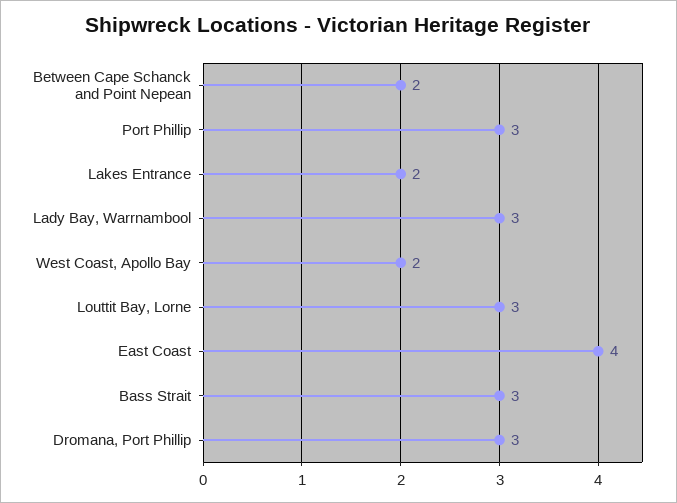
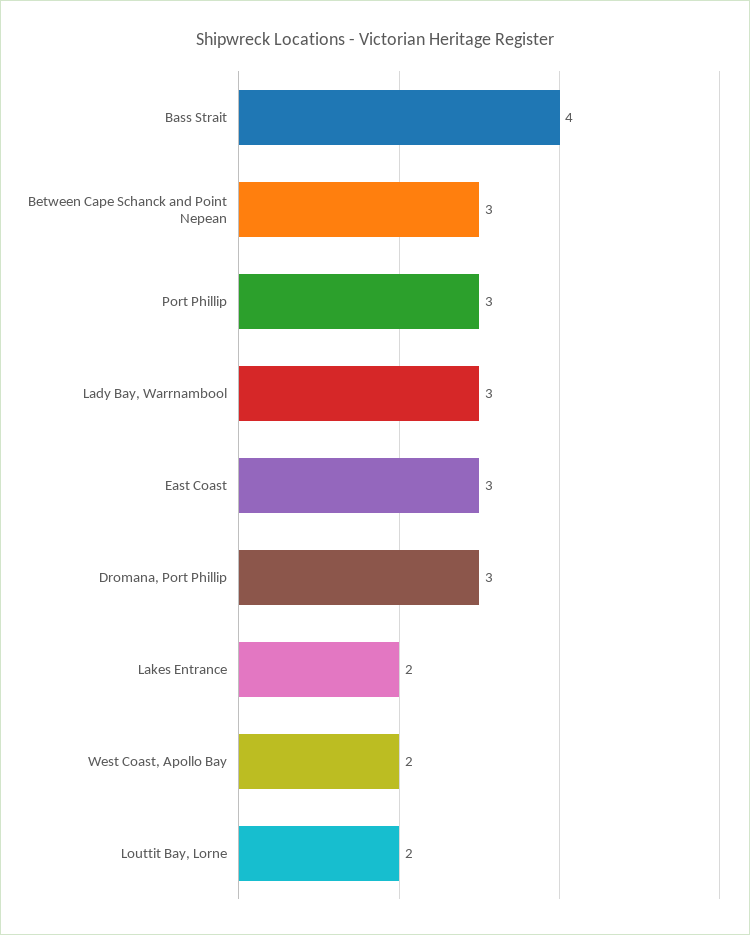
  {
-   "Between Cape Schanck and Point Nepean": 2,
+   "Between Cape Schanck and Point Nepean": 3,
    "Port Phillip": 3,
    "Lakes Entrance": 2,
    "Lady Bay, Warrnambool": 3,
    "West Coast, Apollo Bay": 2,
-   "Louttit Bay, Lorne": 3,
+   "Louttit Bay, Lorne": 2,
-   "East Coast": 4,
+   "East Coast": 3,
-   "Bass Strait": 3,
+   "Bass Strait": 4,
    "Dromana, Port Phillip": 3
  }

